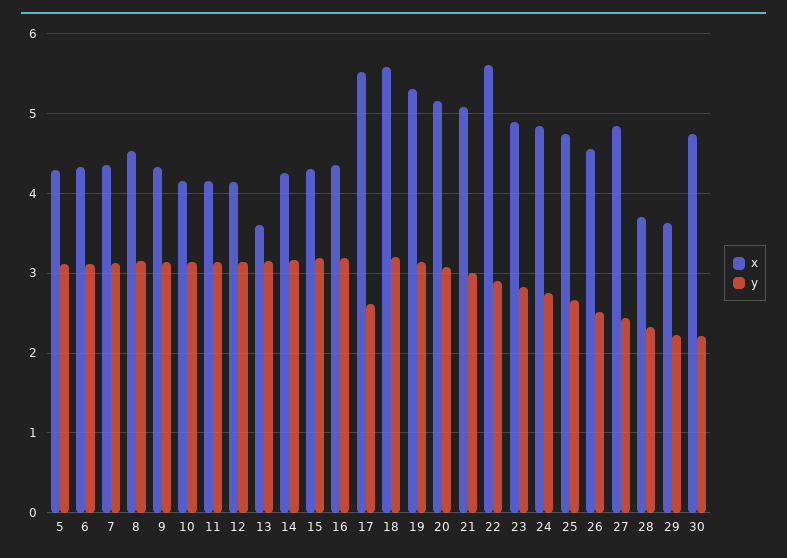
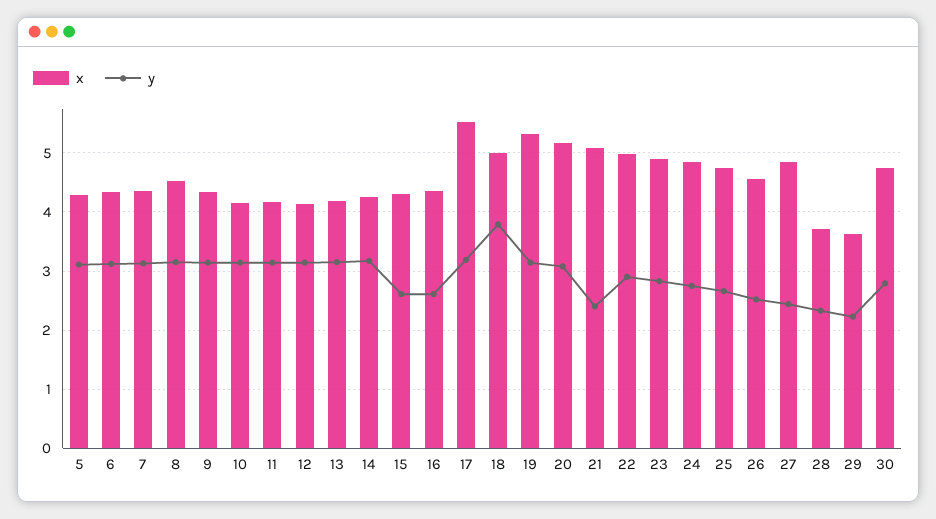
  {
    "x": {
      "5": 4.3,
      "6": 4.3,
      "7": 4.4,
      "8": 4.5,
      "9": 4.3,
      "10": 4.2,
      "11": 4.2,
      "12": 4.1,
-     "13": 3.6,
+     "13": 4.2,
      "14": 4.3,
      "15": 4.3,
      "16": 4.4,
      "17": 5.5,
-     "18": 5.6,
+     "18": 5,
      "19": 5.3,
      "20": 5.2,
      "21": 5.1,
-     "22": 5.6,
+     "22": 5,
      "23": 4.9,
      "24": 4.8,
      "25": 4.8,
      "26": 4.6,
      "27": 4.9,
      "28": 3.7,
      "29": 3.6,
      "30": 4.7
    },
    "y": {
      "5": 3.1,
      "6": 3.1,
      "7": 3.1,
      "8": 3.2,
      "9": 3.1,
      "10": 3.1,
      "11": 3.1,
      "12": 3.1,
      "13": 3.2,
      "14": 3.2,
-     "15": 3.2,
+     "15": 2.6,
-     "16": 3.2,
+     "16": 2.6,
-     "17": 2.6,
+     "17": 3.2,
-     "18": 3.2,
+     "18": 3.8,
      "19": 3.1,
      "20": 3.1,
-     "21": 3,
+     "21": 2.4,
      "22": 2.9,
      "23": 2.8,
      "24": 2.8,
      "25": 2.7,
      "26": 2.5,
      "27": 2.4,
      "28": 2.3,
      "29": 2.2,
-     "30": 2.2
+     "30": 2.8
    }
  }

